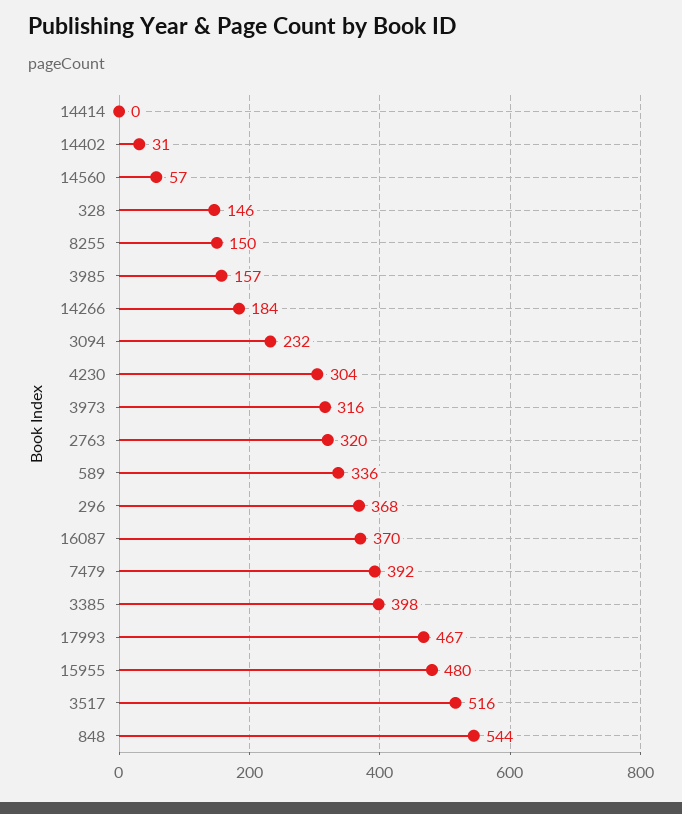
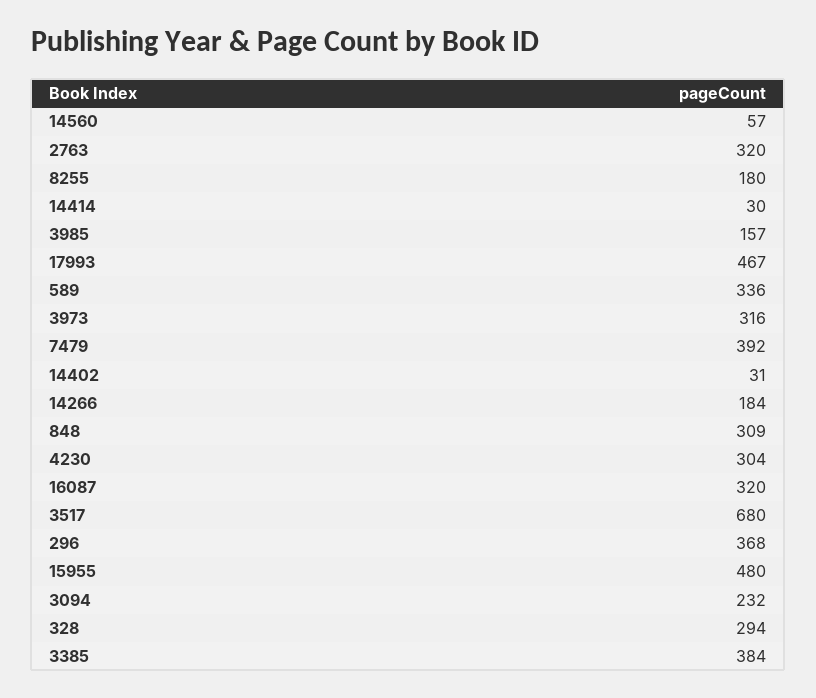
  {
-   "14414": 0,
+   "14414": 30,
    "14402": 31,
    "14560": 57,
-   "328": 146,
+   "328": 294,
-   "8255": 150,
+   "8255": 180,
    "3985": 157,
    "14266": 184,
    "3094": 232,
    "4230": 304,
    "3973": 316,
    "2763": 320,
    "589": 336,
    "296": 368,
-   "16087": 370,
+   "16087": 320,
    "7479": 392,
-   "3385": 398,
+   "3385": 384,
    "17993": 467,
    "15955": 480,
-   "3517": 516,
+   "3517": 680,
-   "848": 544
+   "848": 309
  }

